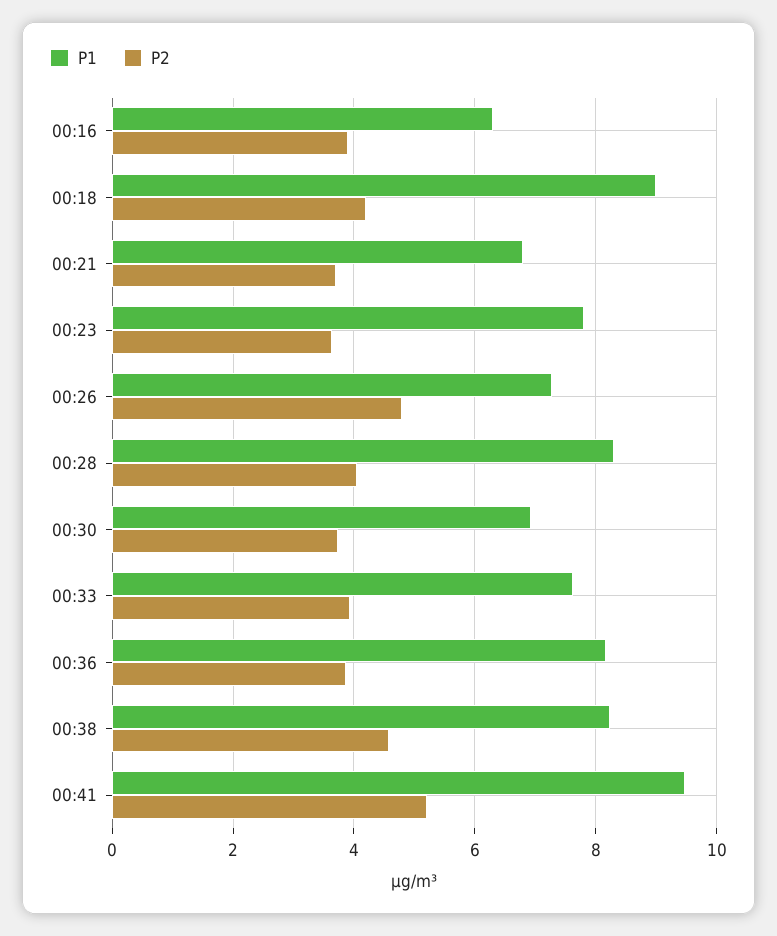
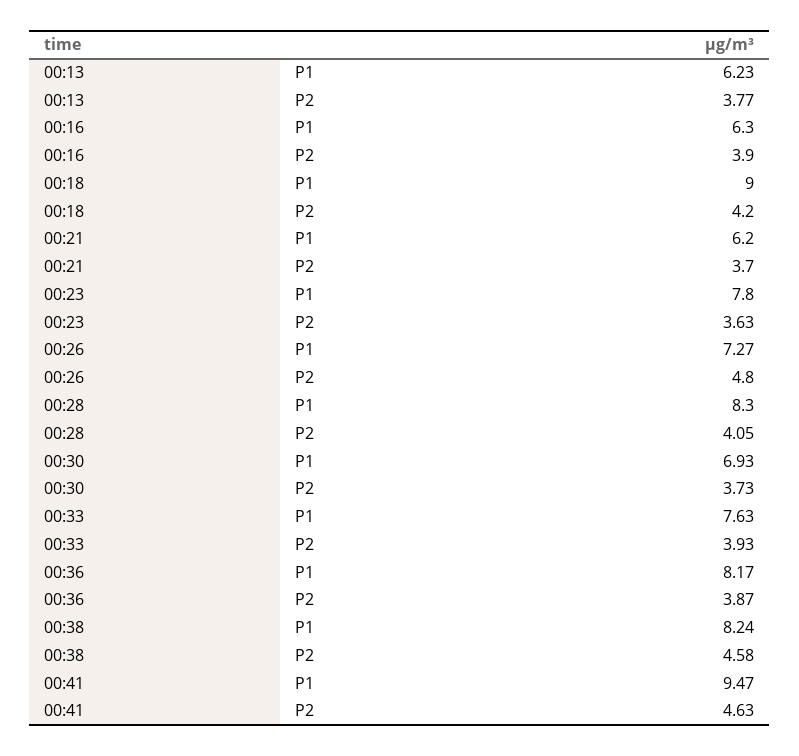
  {
    "P1": {
      "00:16": 6.3,
      "00:18": 9,
-     "00:21": 6.8,
+     "00:21": 6.2,
      "00:23": 7.8,
      "00:26": 7.27,
      "00:28": 8.3,
      "00:30": 6.93,
      "00:33": 7.63,
      "00:36": 8.17,
      "00:38": 8.24,
-     "00:41": 9.47
+     "00:41": 9.47,
+     "00:13": 6.23
    },
    "P2": {
      "00:16": 3.9,
      "00:18": 4.2,
      "00:21": 3.7,
      "00:23": 3.63,
      "00:26": 4.8,
      "00:28": 4.05,
      "00:30": 3.73,
      "00:33": 3.93,
      "00:36": 3.87,
      "00:38": 4.58,
-     "00:41": 5.2
+     "00:41": 4.63,
+     "00:13": 3.77
    }
  }

